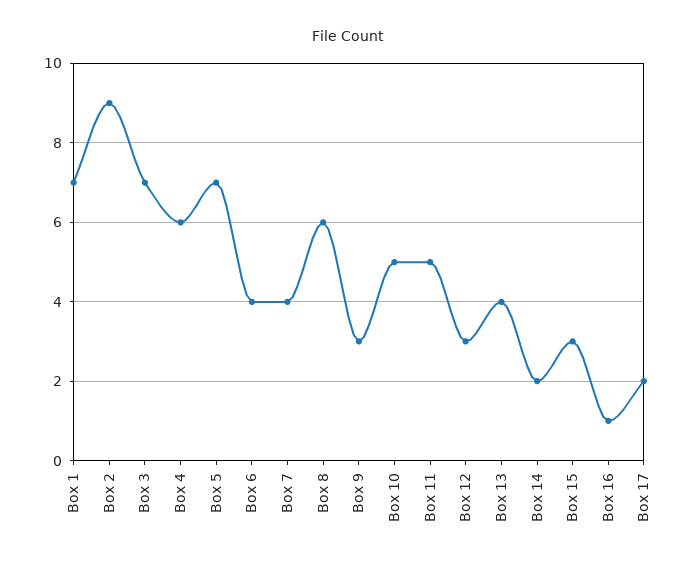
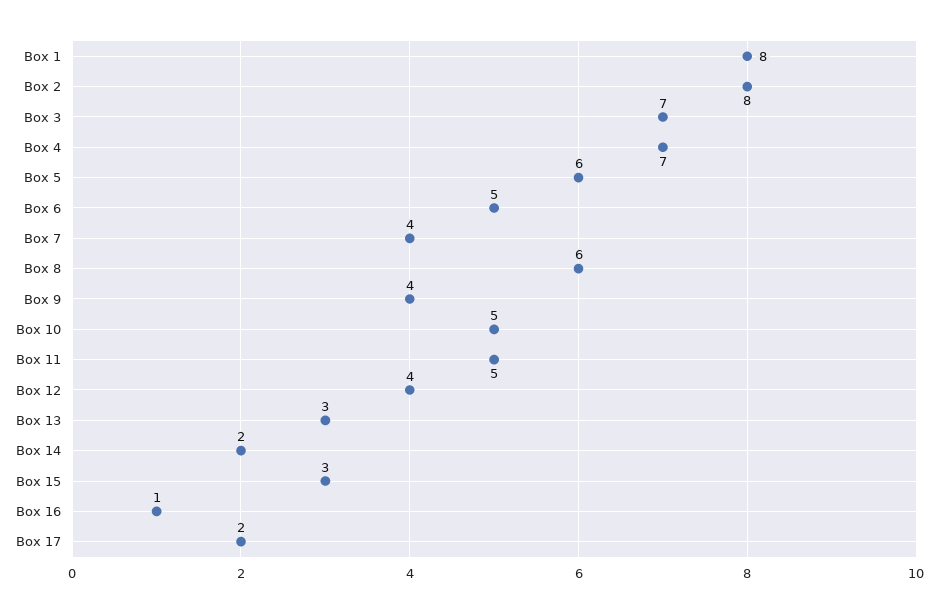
  {
-   "Box 1": 7,
+   "Box 1": 8,
-   "Box 2": 9,
+   "Box 2": 8,
    "Box 3": 7,
-   "Box 4": 6,
+   "Box 4": 7,
-   "Box 5": 7,
+   "Box 5": 6,
-   "Box 6": 4,
+   "Box 6": 5,
    "Box 7": 4,
    "Box 8": 6,
-   "Box 9": 3,
+   "Box 9": 4,
    "Box 10": 5,
    "Box 11": 5,
-   "Box 12": 3,
+   "Box 12": 4,
-   "Box 13": 4,
+   "Box 13": 3,
    "Box 14": 2,
    "Box 15": 3,
    "Box 16": 1,
    "Box 17": 2
  }

